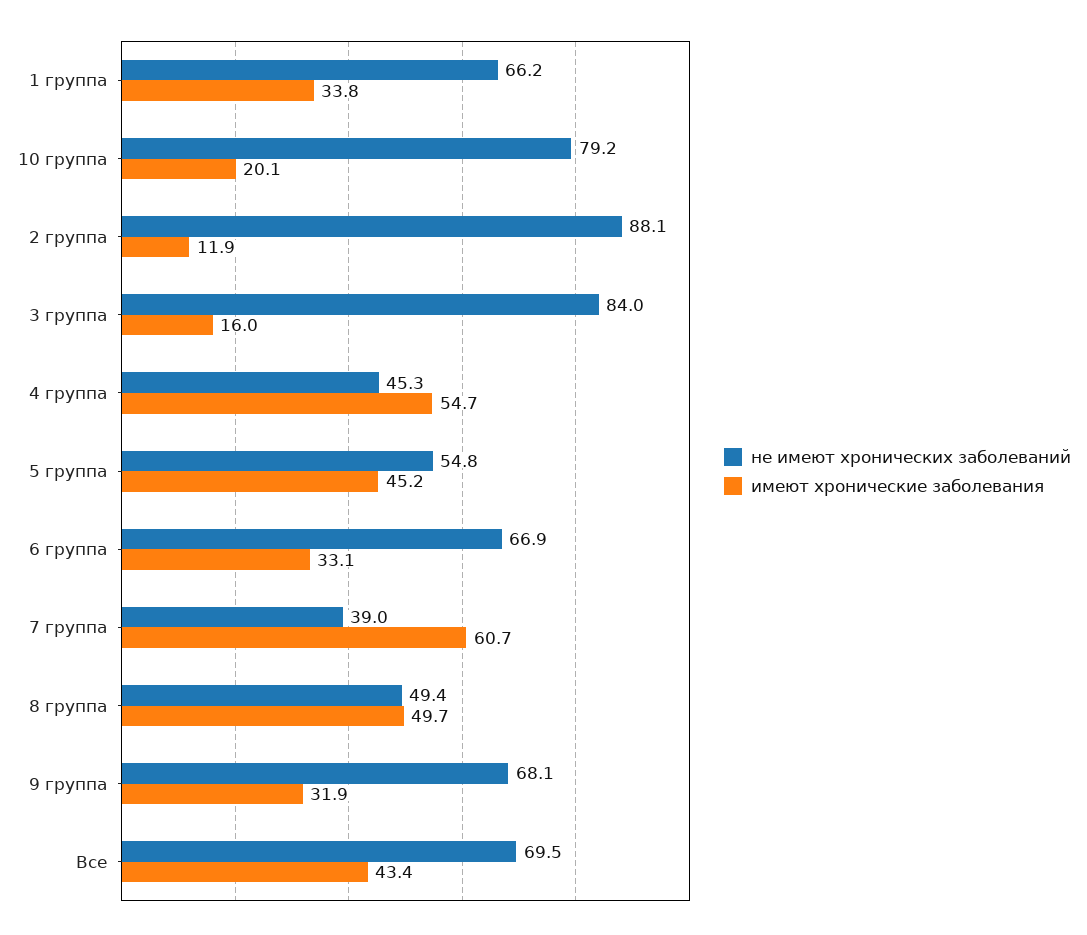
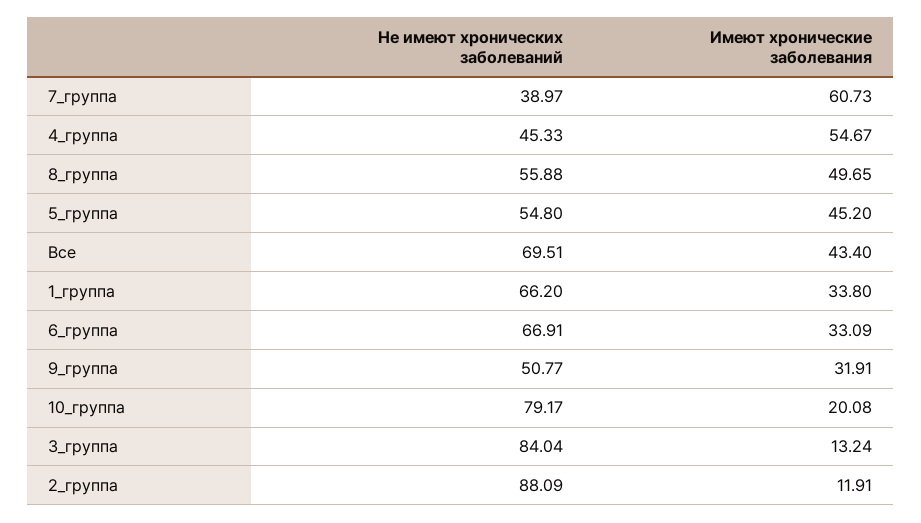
  {
    "не имеют хронических заболеваний": {
      "1 группа": 66.2,
      "10 группа": 79.17,
      "2 группа": 88.09,
      "3 группа": 84.04,
      "4 группа": 45.33,
      "5 группа": 54.8,
      "6 группа": 66.91,
      "7 группа": 38.97,
-     "8 группа": 49.4,
+     "8 группа": 55.88,
-     "9 группа": 68.1,
+     "9 группа": 50.77,
      "Все": 69.51
    },
    "имеют хронические заболевания": {
      "1 группа": 33.8,
      "10 группа": 20.08,
      "2 группа": 11.91,
-     "3 группа": 16,
+     "3 группа": 13.24,
      "4 группа": 54.67,
      "5 группа": 45.2,
      "6 группа": 33.09,
      "7 группа": 60.73,
      "8 группа": 49.65,
      "9 группа": 31.91,
      "Все": 43.4
    }
  }

